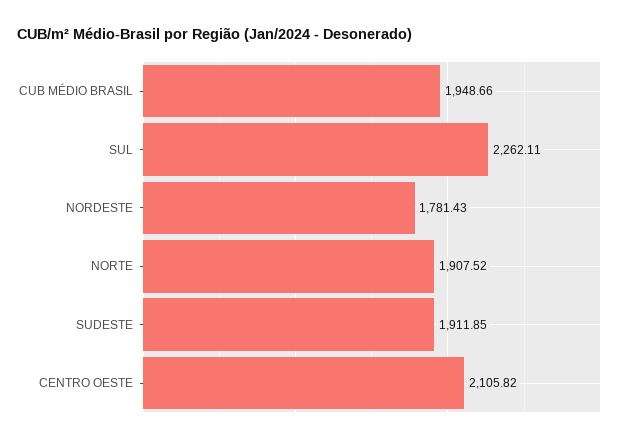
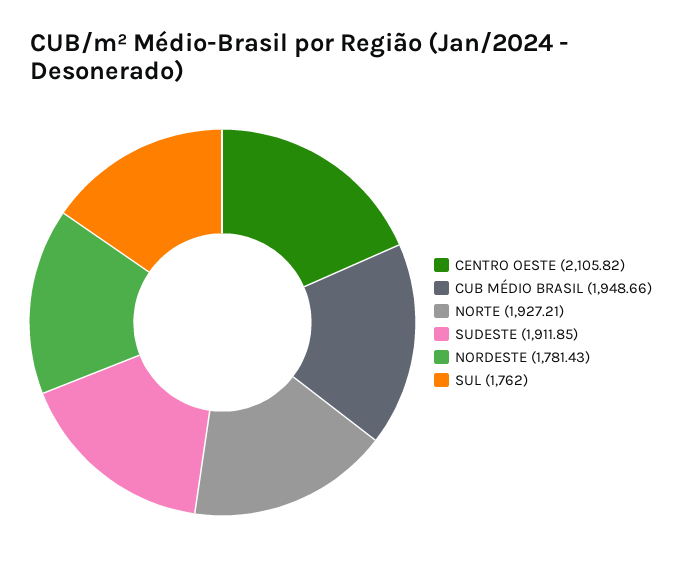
  {
    "CUB MÉDIO BRASIL": 1948.66,
-   "SUL": 2262.11,
+   "SUL": 1762,
    "NORDESTE": 1781.43,
-   "NORTE": 1907.52,
+   "NORTE": 1927.21,
    "SUDESTE": 1911.85,
    "CENTRO OESTE": 2105.82
  }

